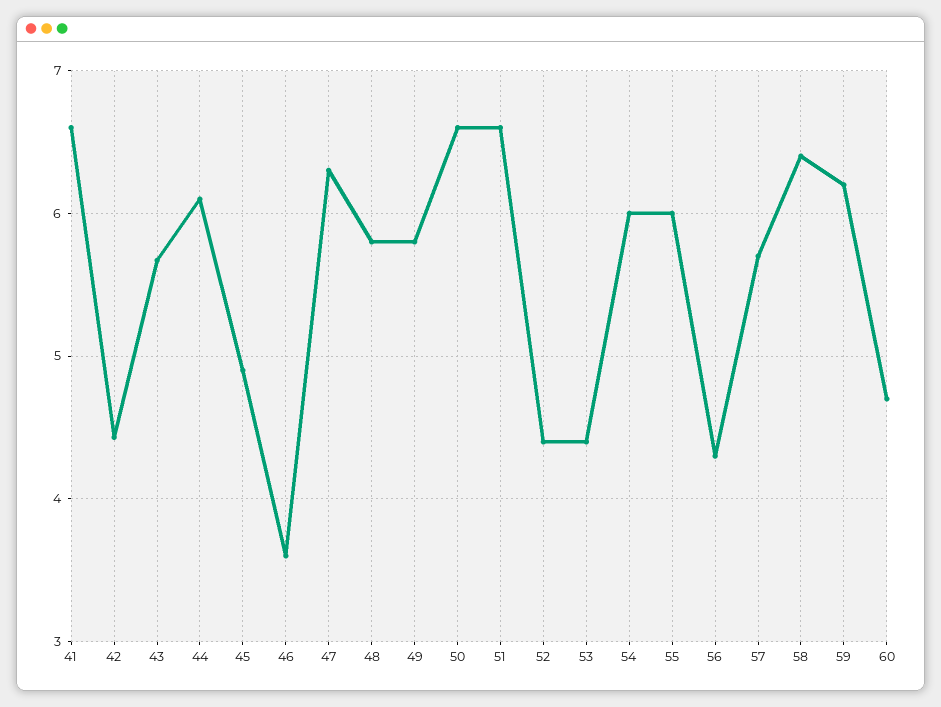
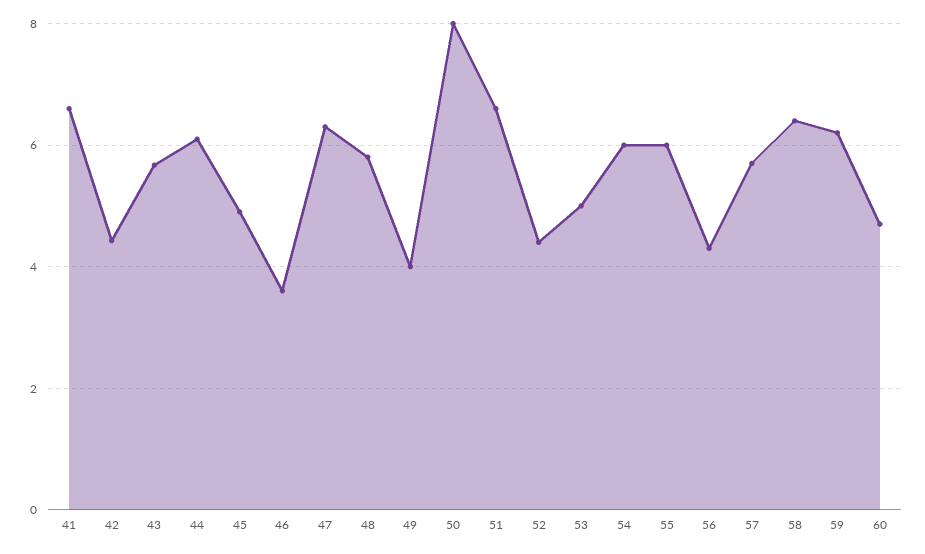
  {
    "41": 6.6,
    "42": 4.4,
    "43": 5.7,
    "44": 6.1,
    "45": 4.9,
    "46": 3.6,
    "47": 6.3,
    "48": 5.8,
-   "49": 5.8,
+   "49": 4,
-   "50": 6.6,
+   "50": 8,
    "51": 6.6,
    "52": 4.4,
-   "53": 4.4,
+   "53": 5,
    "54": 6,
    "55": 6,
    "56": 4.3,
    "57": 5.7,
    "58": 6.4,
    "59": 6.2,
    "60": 4.7
  }

